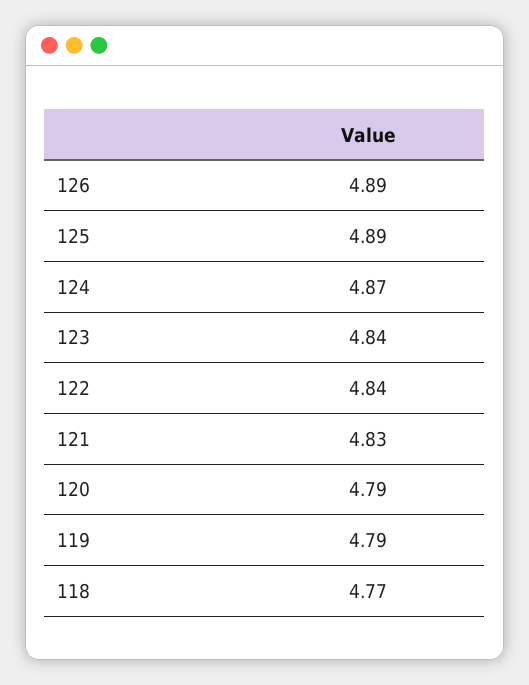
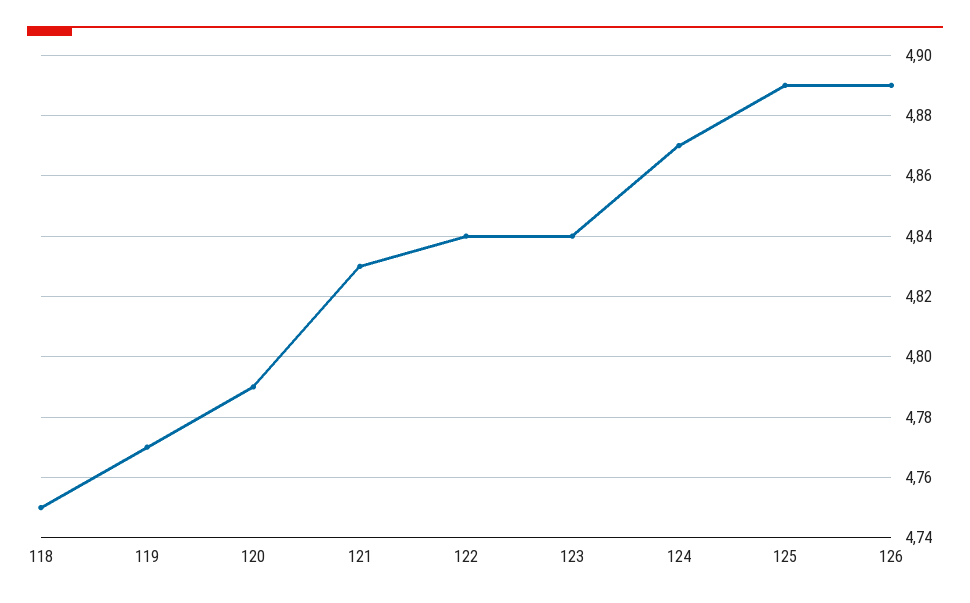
  {
    "126": 4.89,
    "125": 4.89,
    "124": 4.87,
    "123": 4.84,
    "122": 4.84,
    "121": 4.83,
    "120": 4.79,
-   "119": 4.79,
+   "119": 4.77,
-   "118": 4.77
+   "118": 4.75
  }

